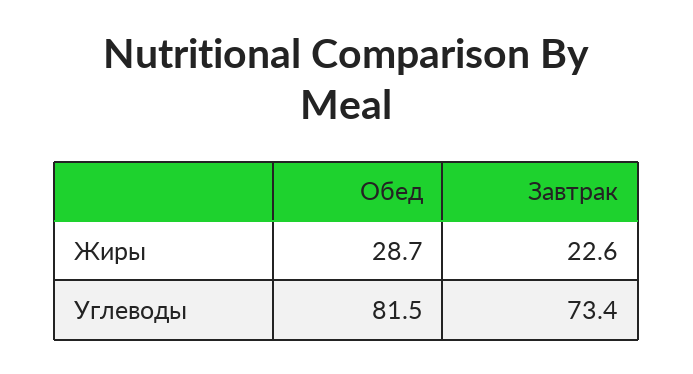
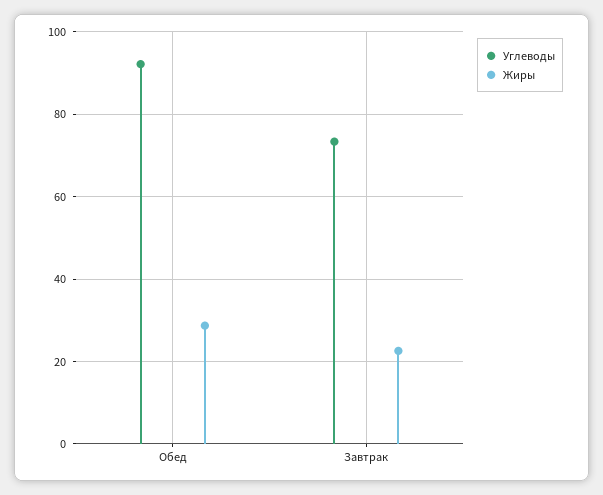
  {
    "Жиры": {
      "Обед": 28.7,
      "Завтрак": 22.6
    },
    "Углеводы": {
-     "Обед": 81.5,
+     "Обед": 92,
      "Завтрак": 73.4
    }
  }

